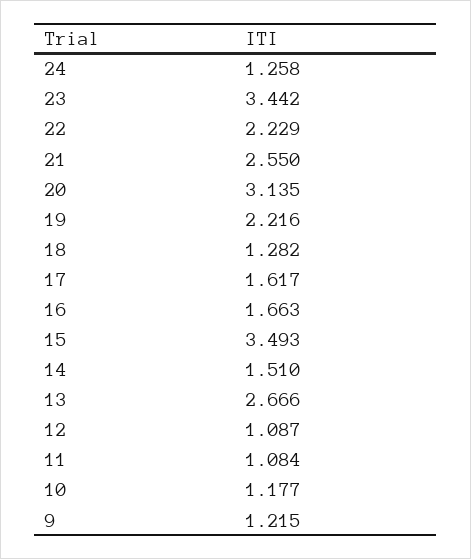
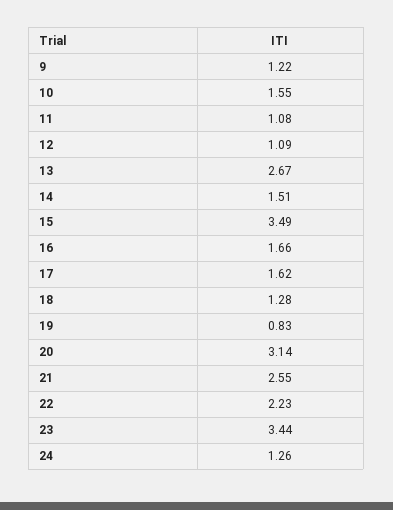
  {
    "24": 1.258,
    "23": 3.442,
    "22": 2.229,
    "21": 2.55,
    "20": 3.135,
-   "19": 2.216,
+   "19": 0.83,
    "18": 1.282,
    "17": 1.617,
    "16": 1.663,
    "15": 3.493,
    "14": 1.51,
    "13": 2.666,
    "12": 1.087,
    "11": 1.084,
-   "10": 1.177,
+   "10": 1.55,
    "9": 1.215
  }

